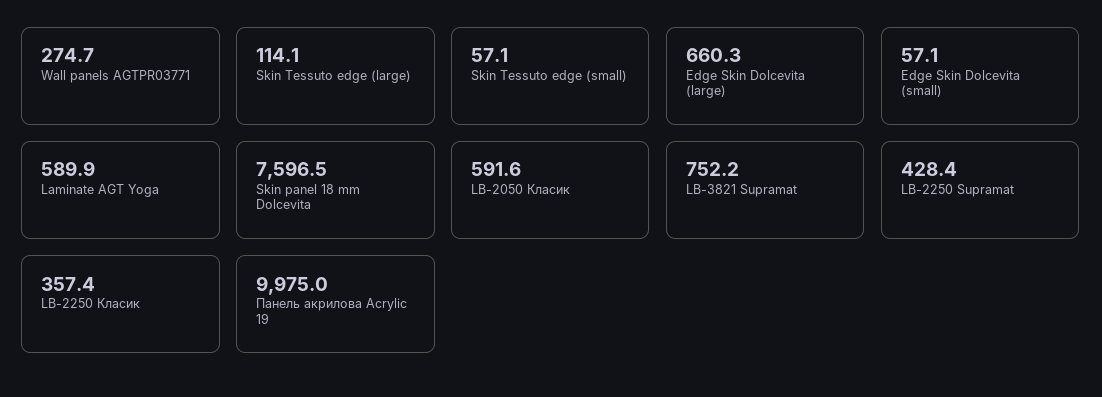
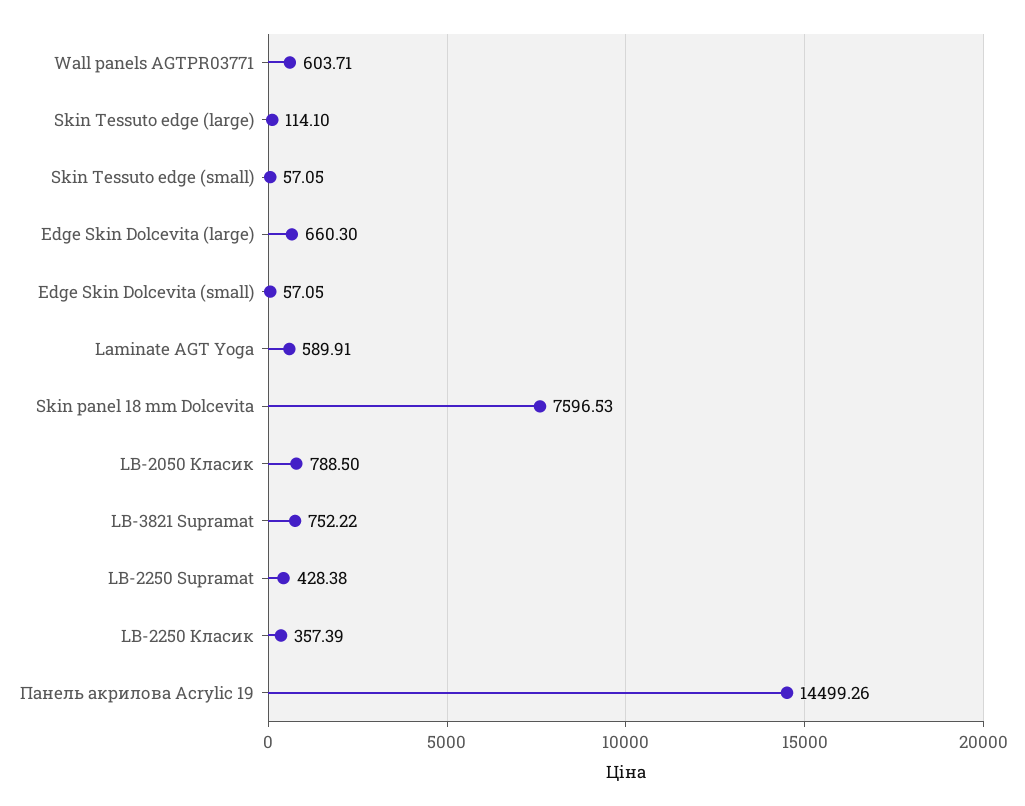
  {
-   "Wall panels AGTPR03771": 274.7,
+   "Wall panels AGTPR03771": 603.71,
    "Skin Tessuto edge (large)": 114.1,
    "Skin Tessuto edge (small)": 57.05,
    "Edge Skin Dolcevita (large)": 660.3,
    "Edge Skin Dolcevita (small)": 57.05,
    "Laminate AGT Yoga": 589.91,
    "Skin panel 18 mm Dolcevita": 7596.53,
-   "LB-2050 Класик": 591.6,
+   "LB-2050 Класик": 788.5,
    "LB-3821 Supramat": 752.22,
    "LB-2250 Supramat": 428.38,
    "LB-2250 Класик": 357.39,
-   "Панель акрилова Acrylic 19": 9975
+   "Панель акрилова Acrylic 19": 14499.26
  }

